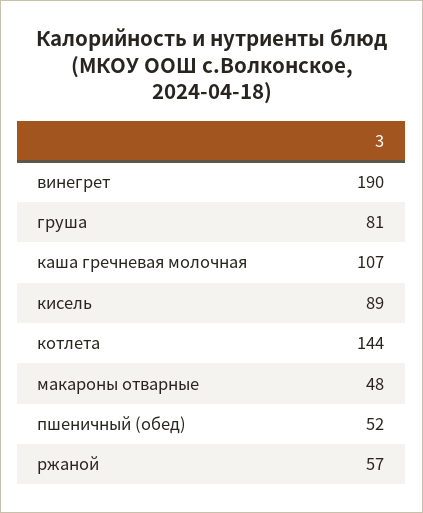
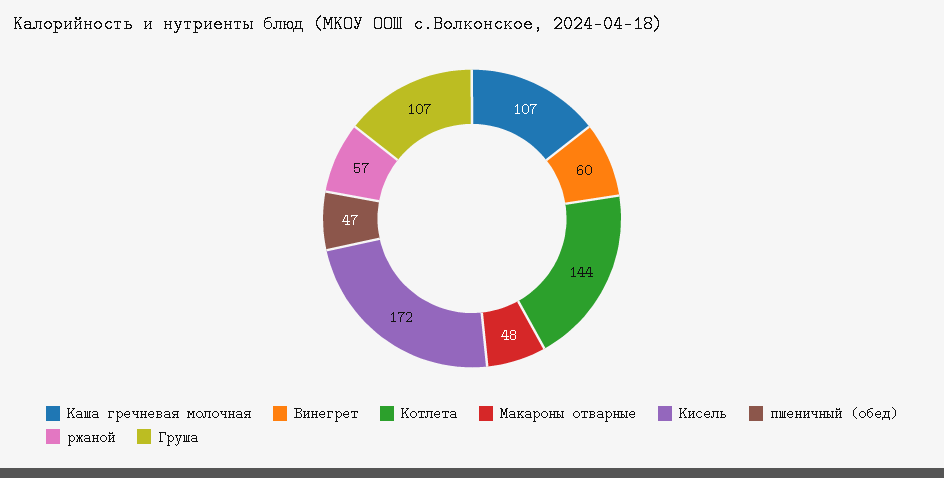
  {
-   "винегрет": 190,
+   "винегрет": 60,
-   "груша": 81,
+   "груша": 107,
    "каша гречневая молочная": 107,
-   "кисель": 89,
+   "кисель": 172,
    "котлета": 144,
    "макароны отварные": 48,
-   "пшеничный (обед)": 52,
+   "пшеничный (обед)": 47,
    "ржаной": 57
  }

